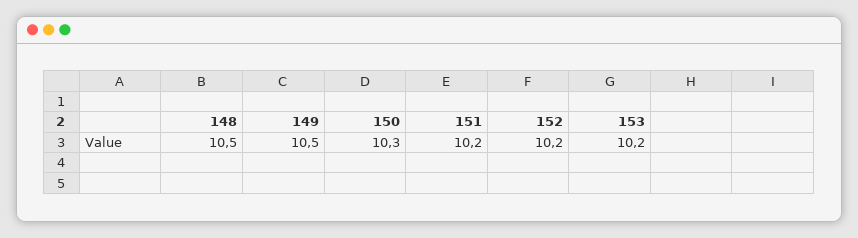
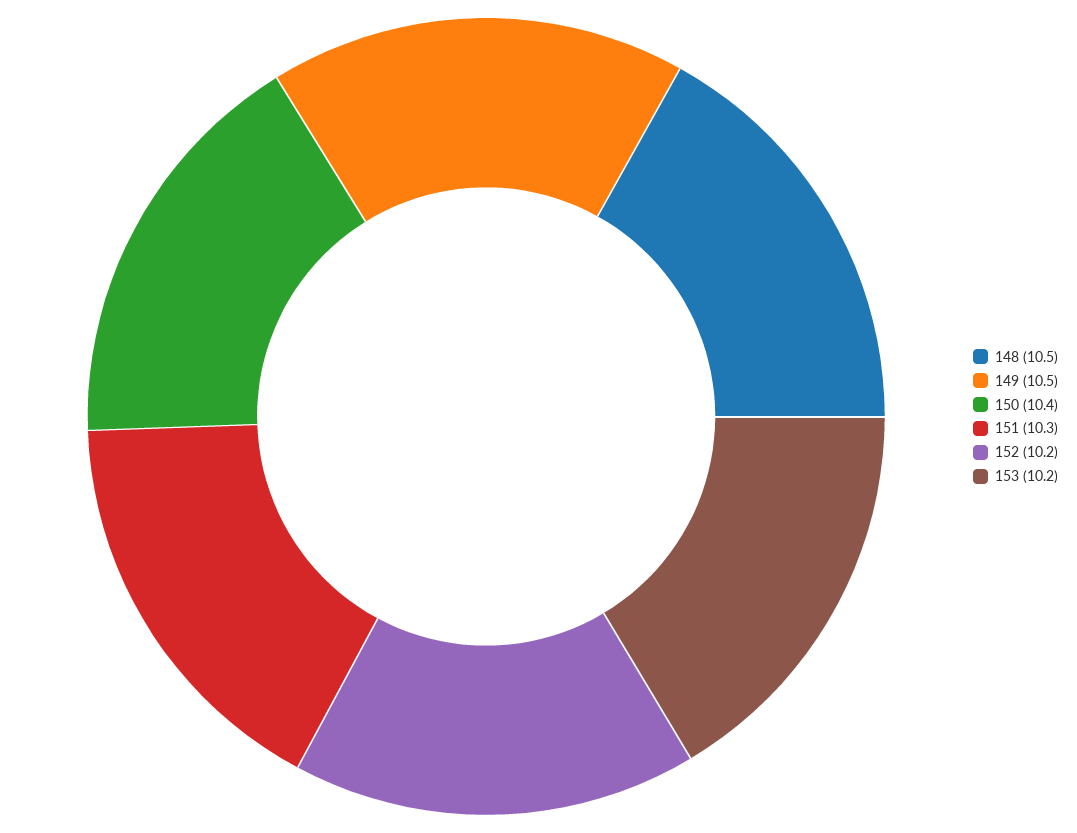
  {
    "148": 10.5,
    "149": 10.5,
-   "150": 10.3,
+   "150": 10.4,
-   "151": 10.2,
+   "151": 10.3,
    "152": 10.2,
    "153": 10.2
  }

